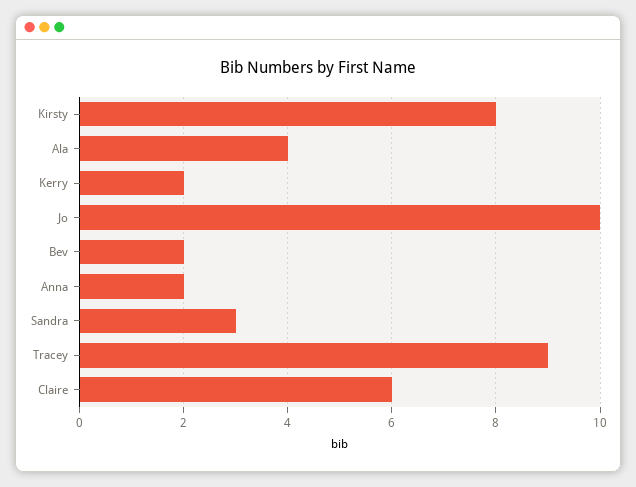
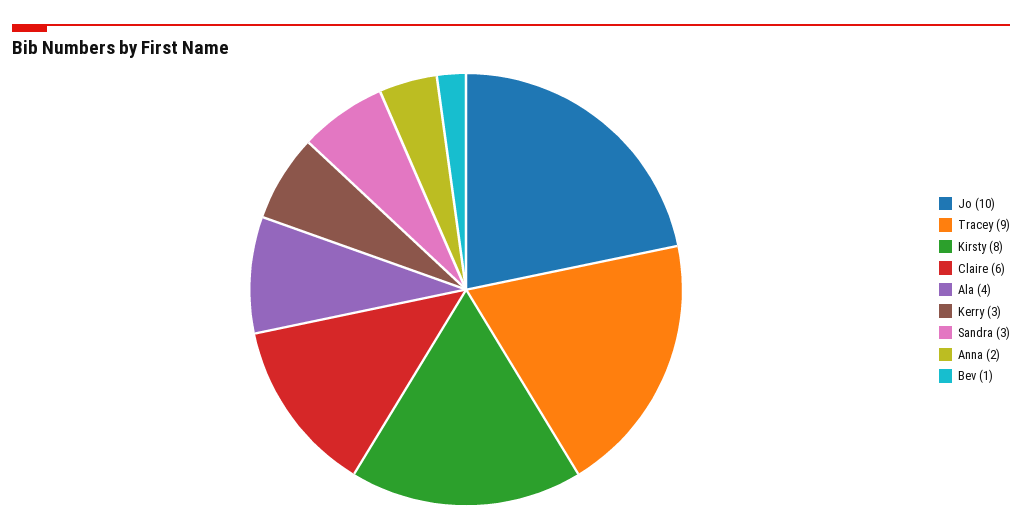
  {
    "Kirsty": 8,
    "Ala": 4,
-   "Kerry": 2,
+   "Kerry": 3,
    "Jo": 10,
-   "Bev": 2,
+   "Bev": 1,
    "Anna": 2,
    "Sandra": 3,
    "Tracey": 9,
    "Claire": 6
  }

